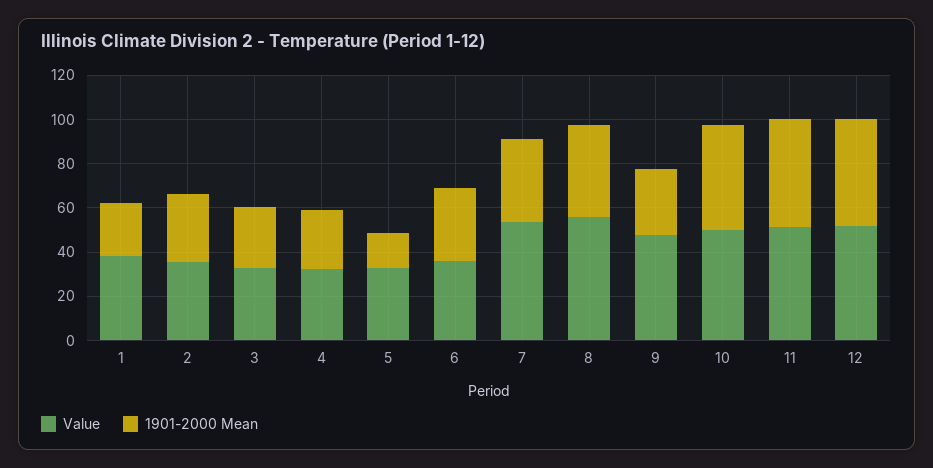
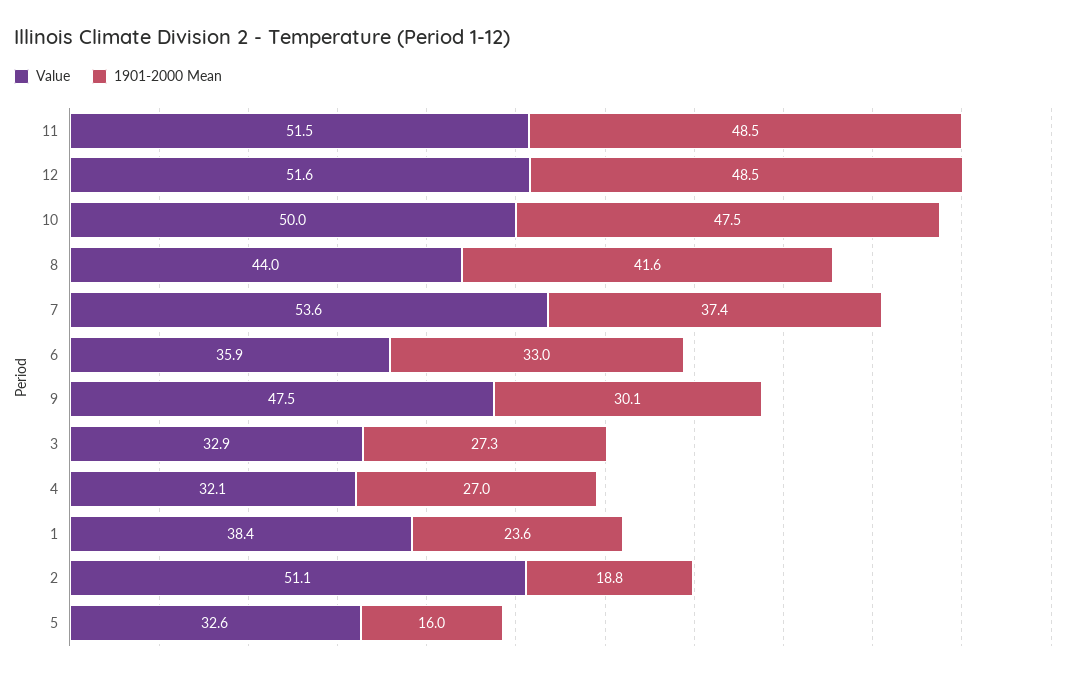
  {
    "Value": {
      "1": 38.4,
-     "2": 35,
+     "2": 51.1,
      "3": 32.9,
      "4": 32.1,
      "5": 32.6,
      "6": 35.9,
      "7": 53.6,
-     "8": 55,
+     "8": 44,
      "9": 47.5,
      "10": 50,
      "11": 51.5,
      "12": 51.6
    },
    "1901-2000 Mean": {
      "1": 23.6,
-     "2": 30,
+     "2": 18.8,
      "3": 27.3,
      "4": 27,
      "5": 16,
      "6": 33,
      "7": 37.4,
      "8": 41.6,
      "9": 30.1,
      "10": 47.5,
      "11": 48.5,
      "12": 48.5
    }
  }

